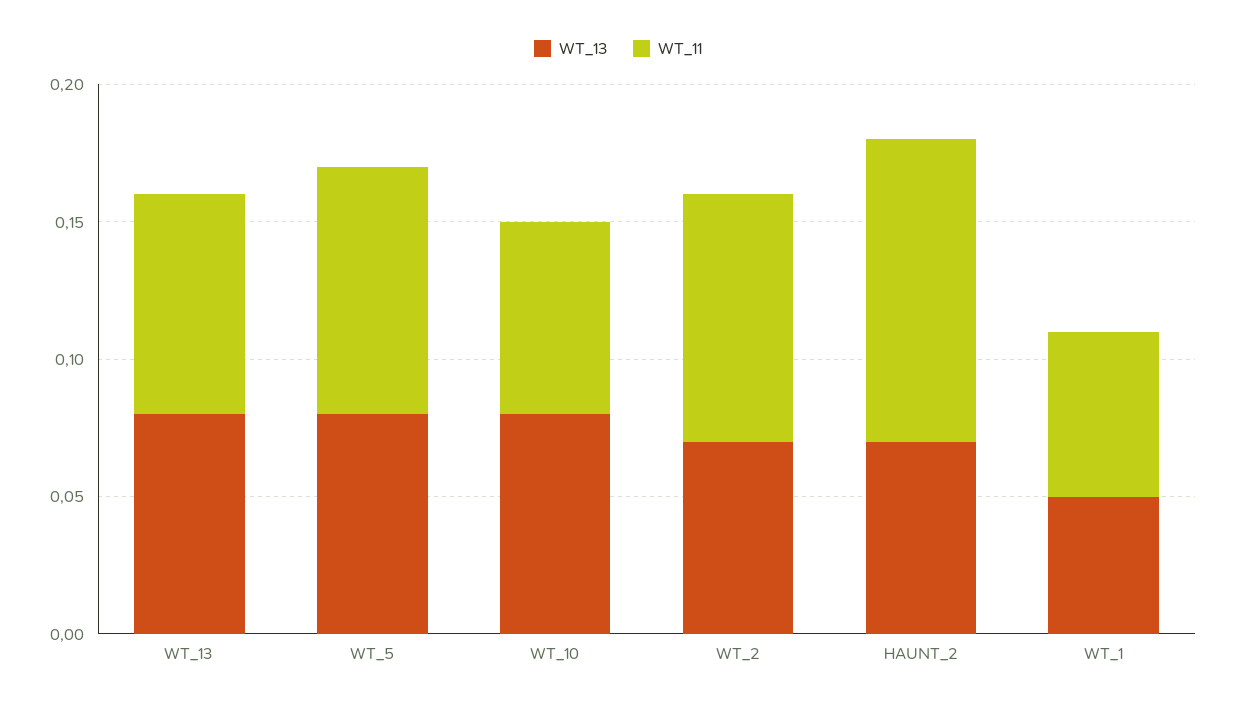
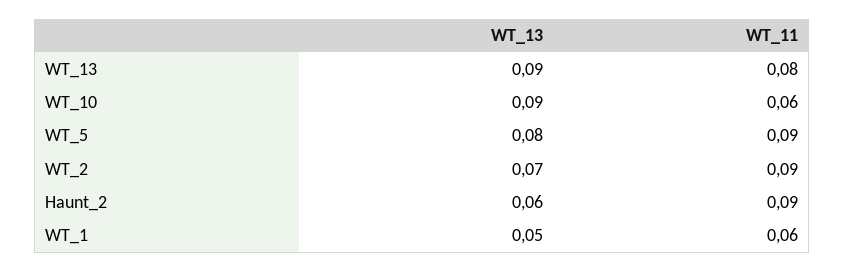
  {
    "WT_13": {
-     "WT_13": 0.08,
+     "WT_13": 0.09,
      "WT_5": 0.08,
-     "WT_10": 0.08,
+     "WT_10": 0.09,
      "WT_2": 0.07,
-     "HAUNT_2": 0.07,
+     "HAUNT_2": 0.06,
      "WT_1": 0.05
    },
    "WT_11": {
      "WT_13": 0.08,
      "WT_5": 0.09,
-     "WT_10": 0.07,
+     "WT_10": 0.06,
      "WT_2": 0.09,
-     "HAUNT_2": 0.11,
+     "HAUNT_2": 0.09,
      "WT_1": 0.06
    }
  }

